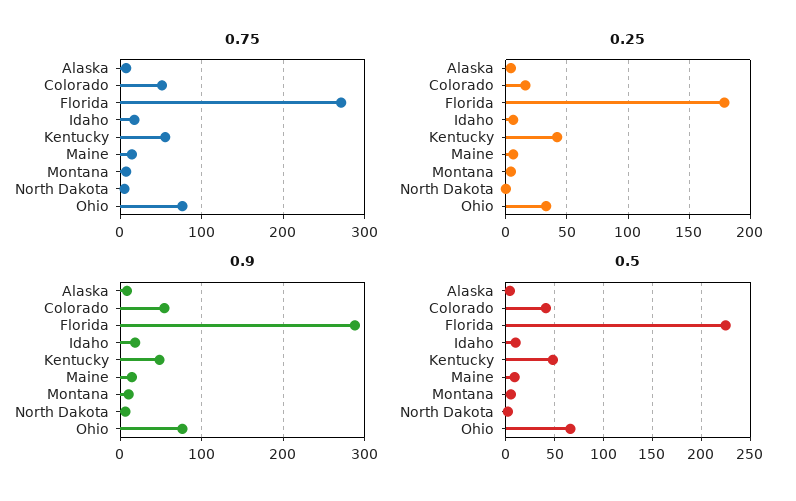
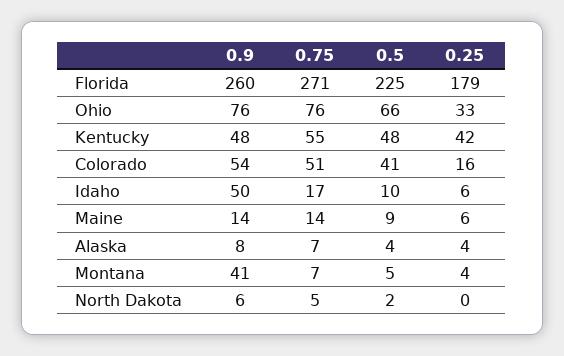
  {
    "0.75": {
      "Alaska": 7,
      "Colorado": 51,
      "Florida": 271,
      "Idaho": 17,
      "Kentucky": 55,
      "Maine": 14,
      "Montana": 7,
      "North Dakota": 5,
      "Ohio": 76
    },
    "0.25": {
      "Alaska": 4,
      "Colorado": 16,
      "Florida": 179,
      "Idaho": 6,
      "Kentucky": 42,
      "Maine": 6,
      "Montana": 4,
      "North Dakota": 0,
      "Ohio": 33
    },
    "0.9": {
      "Alaska": 8,
      "Colorado": 54,
-     "Florida": 290,
+     "Florida": 260,
-     "Idaho": 20,
+     "Idaho": 50,
      "Kentucky": 48,
      "Maine": 14,
-     "Montana": 10,
+     "Montana": 41,
      "North Dakota": 6,
      "Ohio": 76
    },
    "0.5": {
      "Alaska": 4,
      "Colorado": 41,
      "Florida": 225,
      "Idaho": 10,
      "Kentucky": 48,
      "Maine": 9,
      "Montana": 5,
      "North Dakota": 2,
      "Ohio": 66
    }
  }

